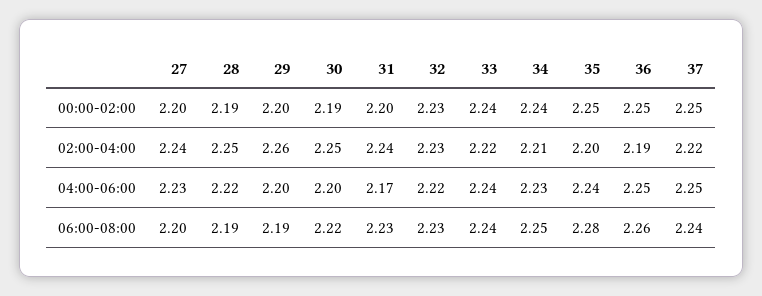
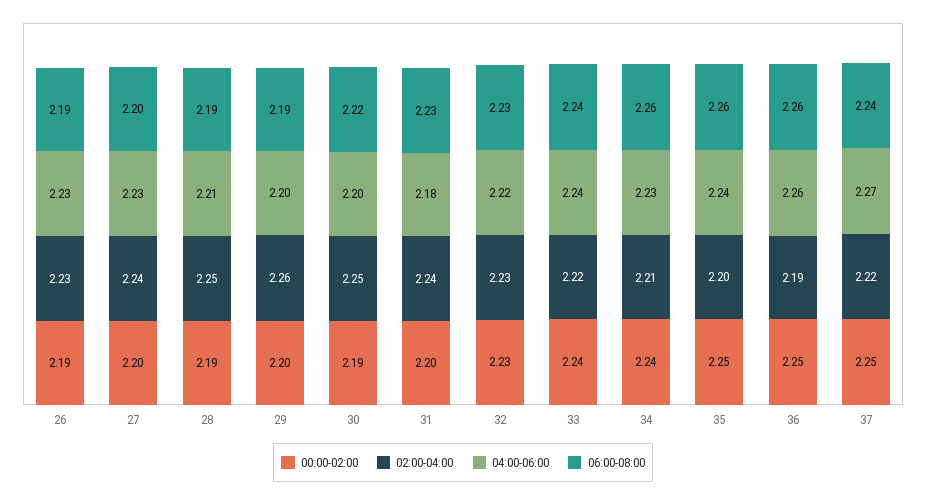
  {
    "00:00-02:00": {
      "27": 2.2,
      "28": 2.19,
      "29": 2.2,
      "30": 2.19,
      "31": 2.2,
      "32": 2.23,
      "33": 2.24,
      "34": 2.24,
      "35": 2.25,
      "36": 2.25,
-     "37": 2.25
+     "37": 2.25,
+     "26": 2.19
    },
    "02:00-04:00": {
      "27": 2.24,
      "28": 2.25,
      "29": 2.26,
      "30": 2.25,
      "31": 2.24,
      "32": 2.23,
      "33": 2.22,
      "34": 2.21,
      "35": 2.2,
      "36": 2.19,
-     "37": 2.22
+     "37": 2.22,
+     "26": 2.23
    },
    "04:00-06:00": {
      "27": 2.23,
-     "28": 2.22,
+     "28": 2.21,
      "29": 2.2,
      "30": 2.2,
-     "31": 2.17,
+     "31": 2.18,
      "32": 2.22,
      "33": 2.24,
      "34": 2.23,
      "35": 2.24,
-     "36": 2.25,
+     "36": 2.26,
-     "37": 2.25
+     "37": 2.27,
+     "26": 2.23
    },
    "06:00-08:00": {
      "27": 2.2,
      "28": 2.19,
      "29": 2.19,
      "30": 2.22,
      "31": 2.23,
      "32": 2.23,
      "33": 2.24,
-     "34": 2.25,
+     "34": 2.26,
-     "35": 2.28,
+     "35": 2.26,
      "36": 2.26,
-     "37": 2.24
+     "37": 2.24,
+     "26": 2.19
    }
  }

